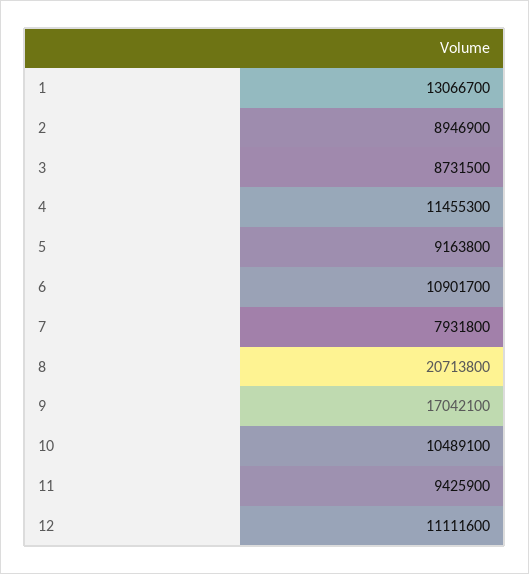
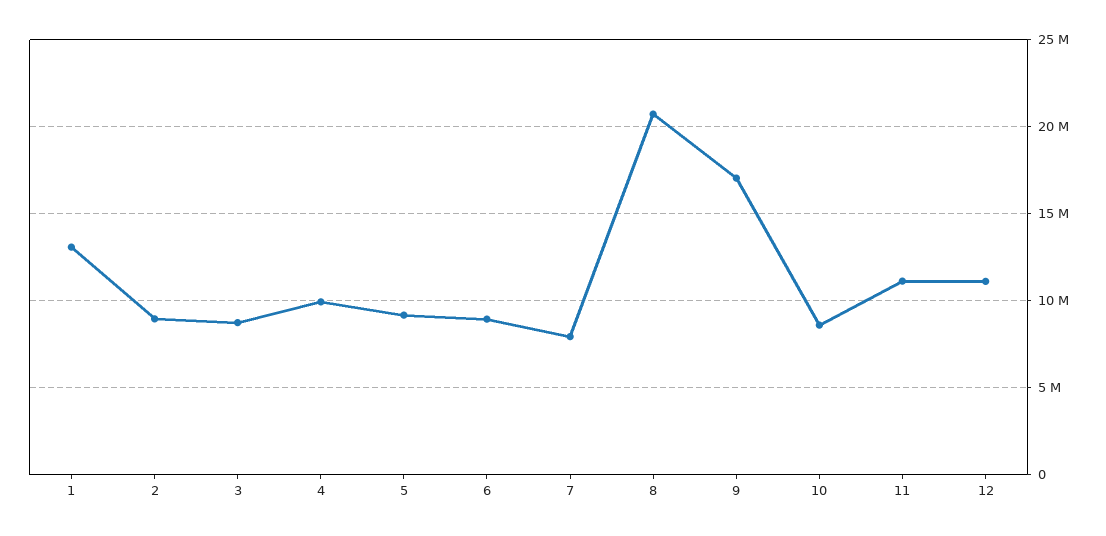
  {
    "1": 13066700,
    "2": 8946900,
    "3": 8731500,
-   "4": 11455300,
+   "4": 10000000,
    "5": 9163800,
-   "6": 10901700,
+   "6": 9000000,
    "7": 7931800,
    "8": 20713800,
    "9": 17042100,
-   "10": 10489100,
+   "10": 8500000,
-   "11": 9425900,
+   "11": 11000000,
    "12": 11111600
  }

